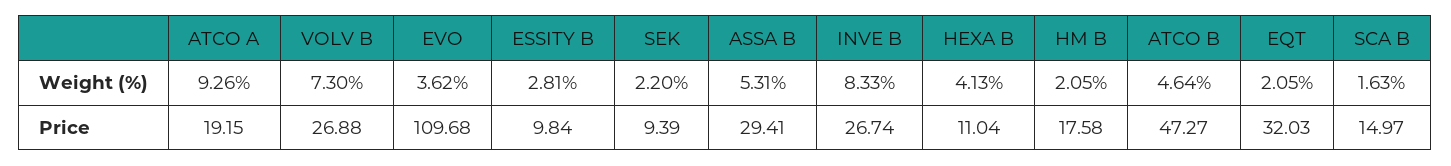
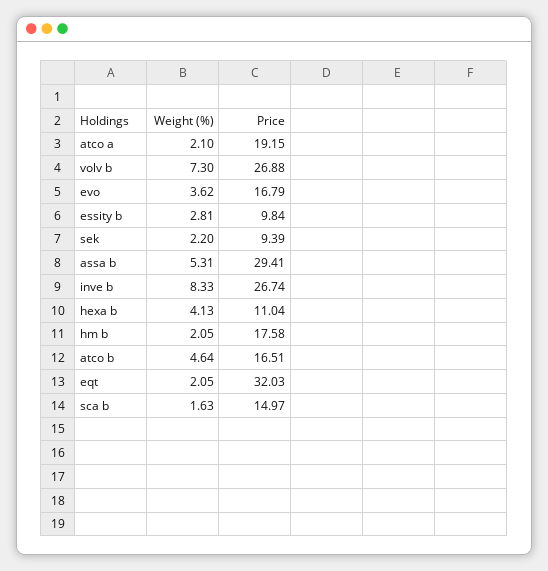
  {
    "ATCO A": {
-     "Weight (%)": 9.26,
+     "Weight (%)": 2.1,
      "Price": 19.15
    },
    "VOLV B": {
      "Weight (%)": 7.3,
      "Price": 26.88
    },
    "EVO": {
      "Weight (%)": 3.62,
-     "Price": 109.68
+     "Price": 16.79
    },
    "ESSITY B": {
      "Weight (%)": 2.81,
      "Price": 9.84
    },
    "SEK": {
      "Weight (%)": 2.2,
      "Price": 9.39
    },
    "ASSA B": {
      "Weight (%)": 5.31,
      "Price": 29.41
    },
    "INVE B": {
      "Weight (%)": 8.33,
      "Price": 26.74
    },
    "HEXA B": {
      "Weight (%)": 4.13,
      "Price": 11.04
    },
    "HM B": {
      "Weight (%)": 2.05,
      "Price": 17.58
    },
    "ATCO B": {
      "Weight (%)": 4.64,
-     "Price": 47.27
+     "Price": 16.51
    },
    "EQT": {
      "Weight (%)": 2.05,
      "Price": 32.03
    },
    "SCA B": {
      "Weight (%)": 1.63,
      "Price": 14.97
    }
  }

